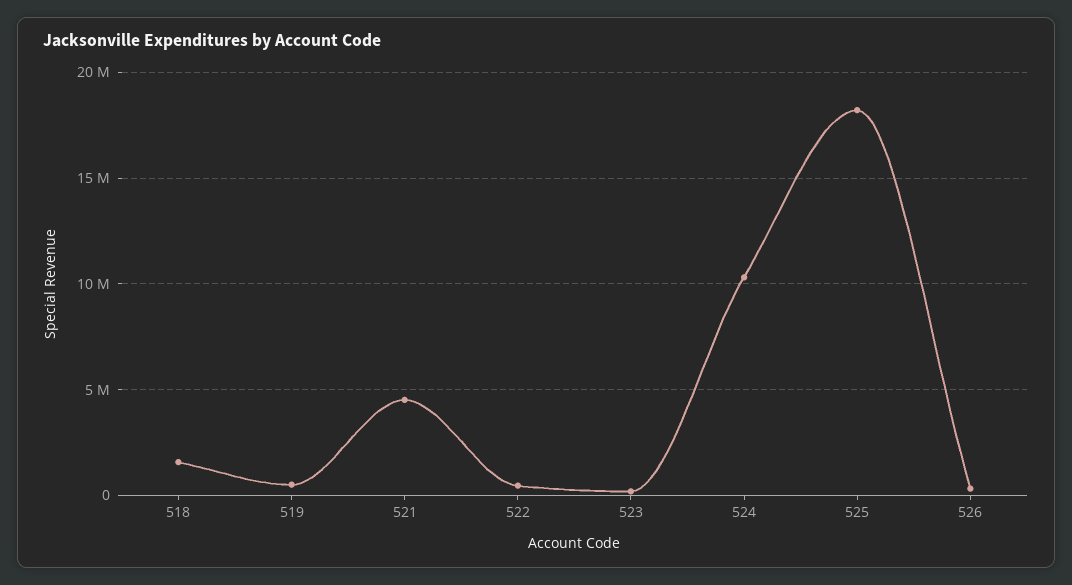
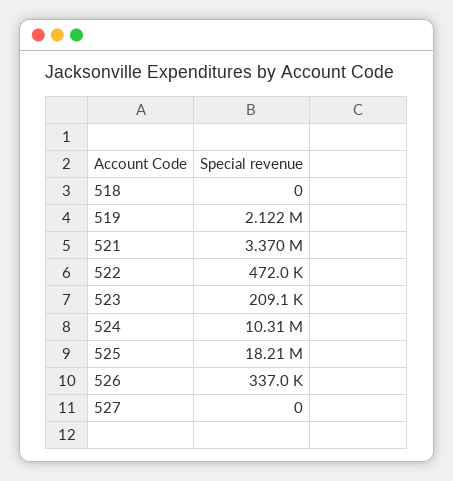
  {
-   "518": 1500000,
+   "518": 0,
-   "519": 500000,
+   "519": 2122000,
-   "521": 4500000,
+   "521": 3370000,
    "522": 472000,
    "523": 209100,
    "524": 10310000,
    "525": 18210000,
-   "526": 337000
+   "526": 337000,
+   "527": 0
  }

